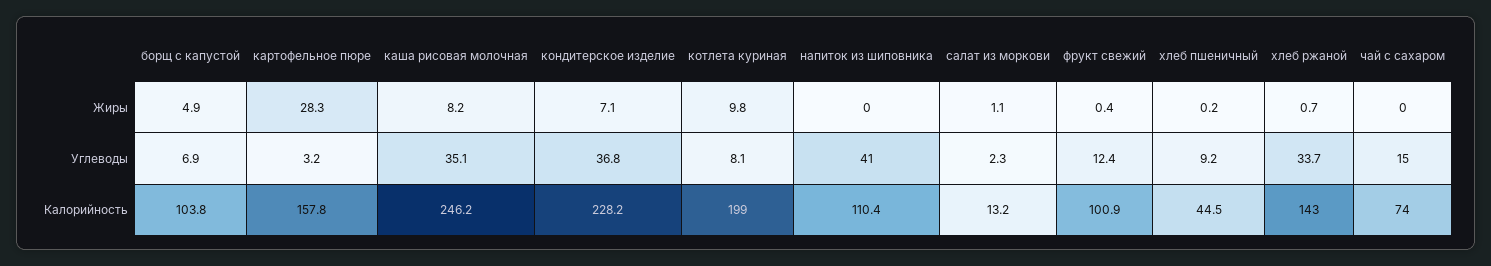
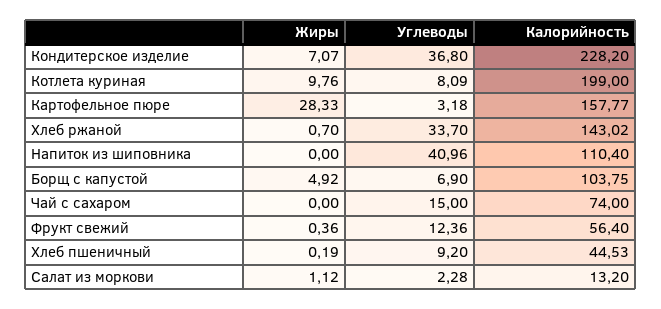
  {
    "борщ с капустой": {
      "Жиры": 4.92,
      "Углеводы": 6.9,
      "Калорийность": 103.75
    },
    "картофельное пюре": {
      "Жиры": 28.33,
      "Углеводы": 3.18,
      "Калорийность": 157.77
    },
-   "каша рисовая молочная": {
-     "Жиры": 8.2,
-     "Углеводы": 35.1,
-     "Калорийность": 246.2
-   },
    "кондитерское изделие": {
      "Жиры": 7.07,
      "Углеводы": 36.8,
      "Калорийность": 228.2
    },
    "котлета куриная": {
      "Жиры": 9.76,
      "Углеводы": 8.09,
      "Калорийность": 199
    },
    "напиток из шиповника": {
      "Жиры": 0,
      "Углеводы": 40.96,
      "Калорийность": 110.4
    },
    "салат из моркови": {
      "Жиры": 1.12,
      "Углеводы": 2.28,
      "Калорийность": 13.2
    },
    "фрукт свежий": {
      "Жиры": 0.36,
      "Углеводы": 12.36,
-     "Калорийность": 100.9
+     "Калорийность": 56.4
    },
    "хлеб пшеничный": {
      "Жиры": 0.19,
      "Углеводы": 9.2,
      "Калорийность": 44.53
    },
    "хлеб ржаной": {
      "Жиры": 0.7,
      "Углеводы": 33.7,
      "Калорийность": 143.02
    },
    "чай с сахаром": {
      "Жиры": 0,
      "Углеводы": 15,
      "Калорийность": 74
    }
  }

